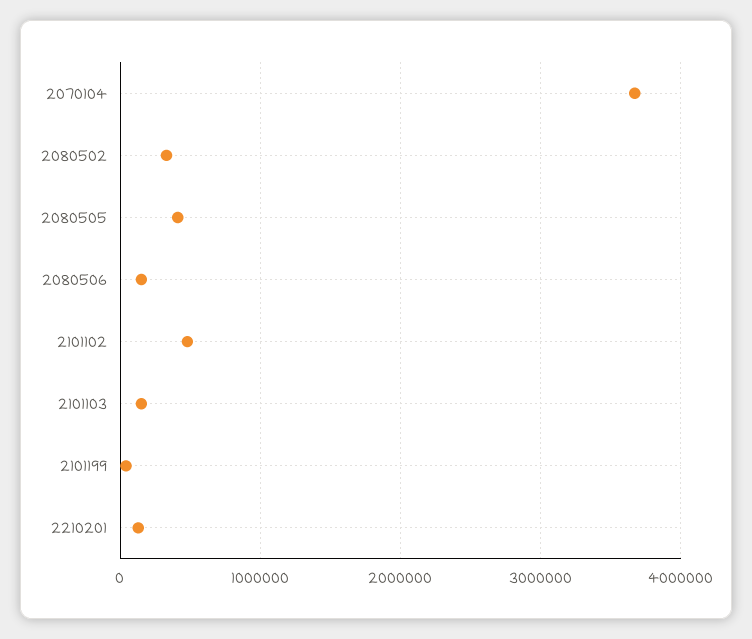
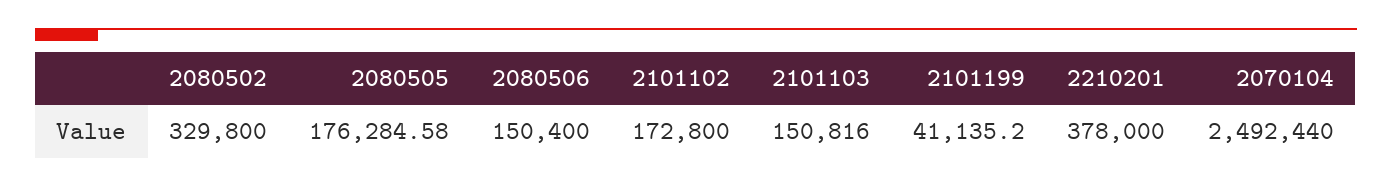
  {
-   "2070104": 3700000,
+   "2070104": 2492440,
    "2080502": 329800,
-   "2080505": 400000,
+   "2080505": 176284.58,
    "2080506": 150400,
-   "2101102": 500000,
+   "2101102": 172800,
    "2101103": 150816,
    "2101199": 41135.2,
-   "2210201": 100000
+   "2210201": 378000
  }

